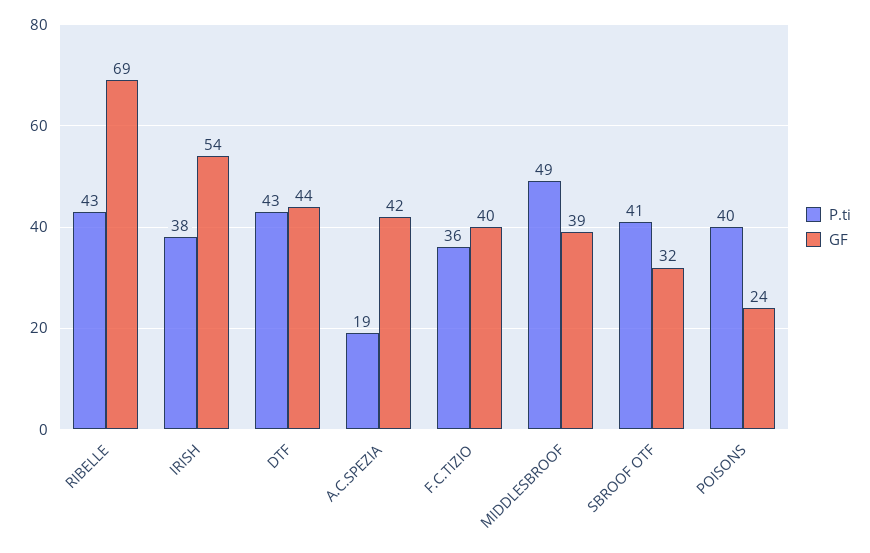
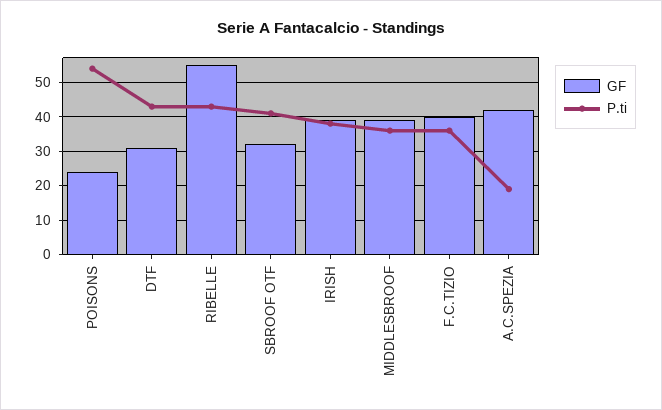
  {
    "P.ti": {
      "RIBELLE": 43,
      "IRISH": 38,
      "DTF": 43,
      "A.C.SPEZIA": 19,
      "F.C.TIZIO": 36,
-     "MIDDLESBROOF": 49,
+     "MIDDLESBROOF": 35,
      "SBROOF OTF": 41,
-     "POISONS": 40
+     "POISONS": 55
    },
    "GF": {
-     "RIBELLE": 69,
+     "RIBELLE": 55,
-     "IRISH": 54,
+     "IRISH": 40,
-     "DTF": 44,
+     "DTF": 30,
      "A.C.SPEZIA": 42,
      "F.C.TIZIO": 40,
      "MIDDLESBROOF": 39,
      "SBROOF OTF": 32,
      "POISONS": 24
    }
  }

